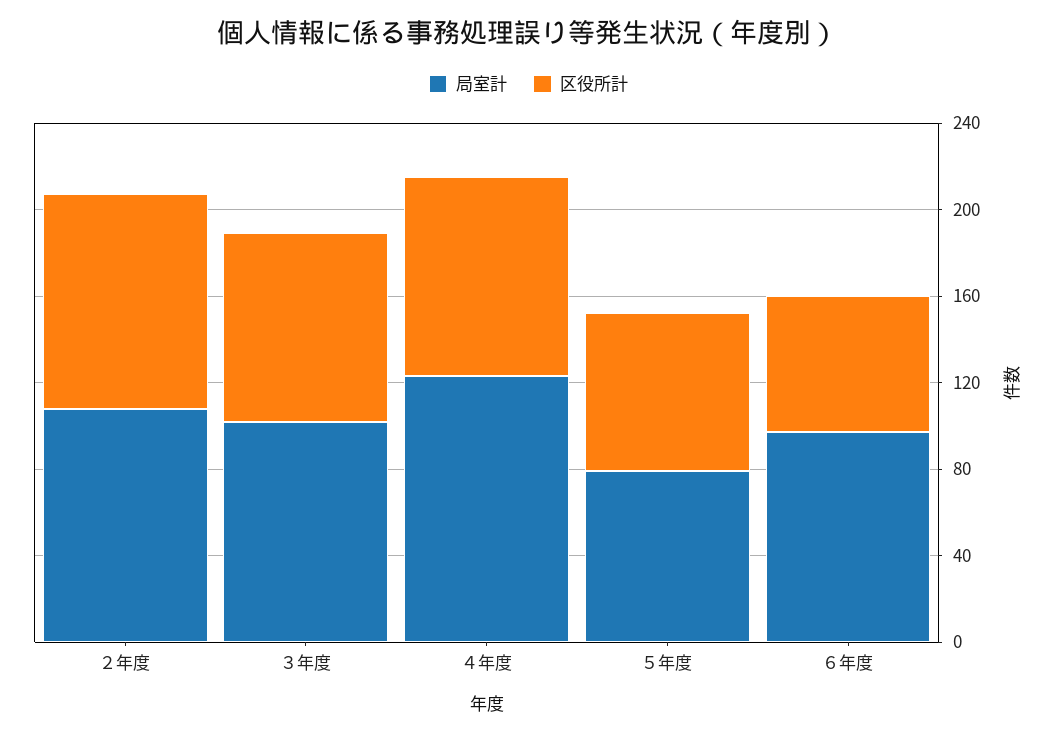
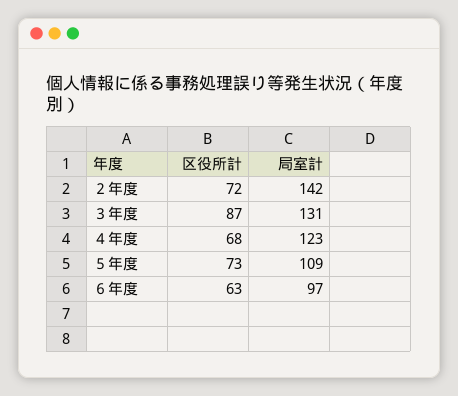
  {
    "局室計": {
-     "２年度": 110,
+     "２年度": 142,
-     "３年度": 100,
+     "３年度": 131,
      "４年度": 123,
-     "５年度": 80,
+     "５年度": 109,
      "６年度": 97
    },
    "区役所計": {
-     "２年度": 100,
+     "２年度": 72,
      "３年度": 87,
-     "４年度": 90,
+     "４年度": 68,
      "５年度": 73,
      "６年度": 63
    }
  }

